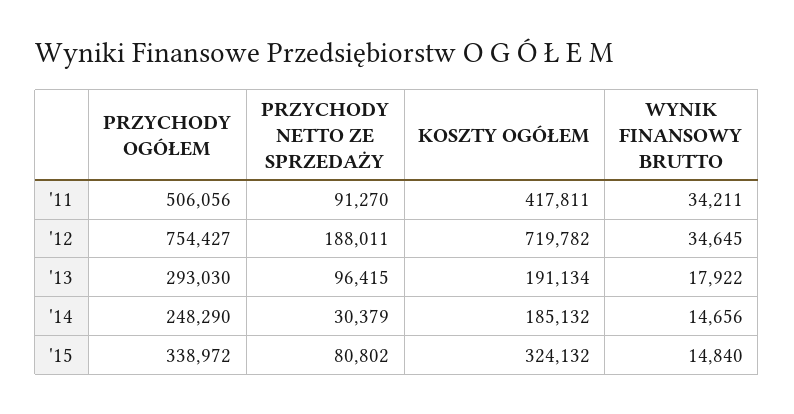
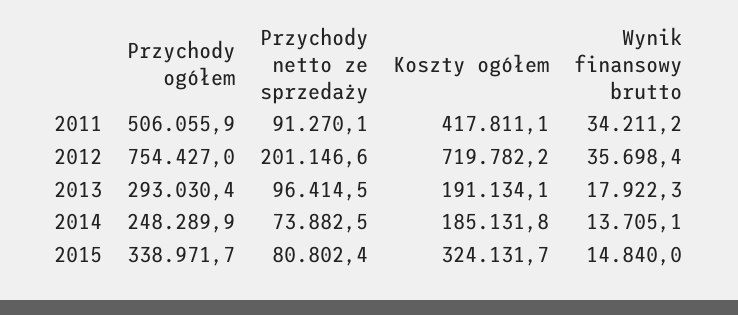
  {
    "PRZYCHODY OGÓŁEM": {
      "'11": 506055.9,
      "'12": 754427,
      "'13": 293030.4,
      "'14": 248289.9,
      "'15": 338971.7
    },
    "PRZYCHODY NETTO ZE SPRZEDAŻY": {
      "'11": 91270.1,
-     "'12": 188011,
+     "'12": 201146.6,
      "'13": 96414.5,
-     "'14": 30379,
+     "'14": 73882.5,
      "'15": 80802.4
    },
    "KOSZTY OGÓŁEM": {
      "'11": 417811.1,
      "'12": 719782.2,
      "'13": 191134.1,
      "'14": 185131.8,
      "'15": 324131.7
    },
    "WYNIK FINANSOWY BRUTTO": {
      "'11": 34211.2,
-     "'12": 34645,
+     "'12": 35698.4,
      "'13": 17922.3,
-     "'14": 14656,
+     "'14": 13705.1,
      "'15": 14840
    }
  }

